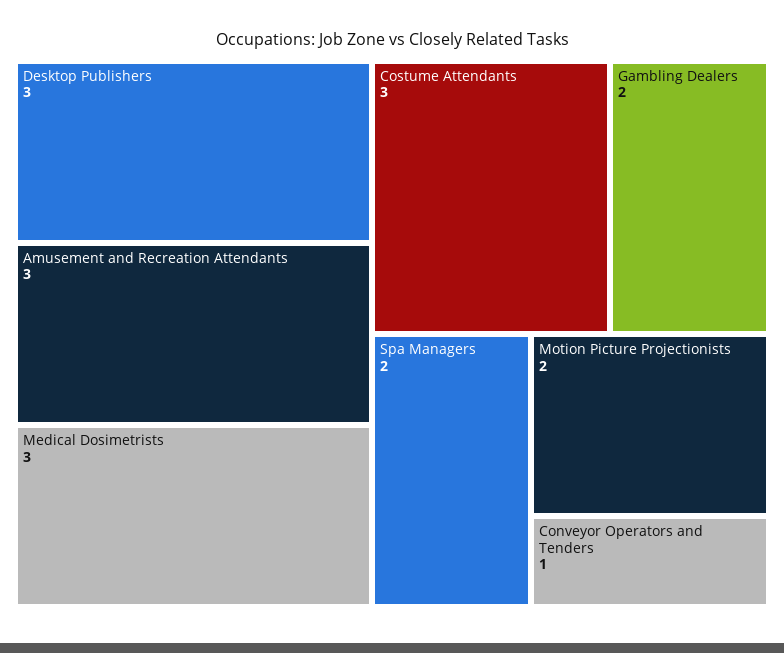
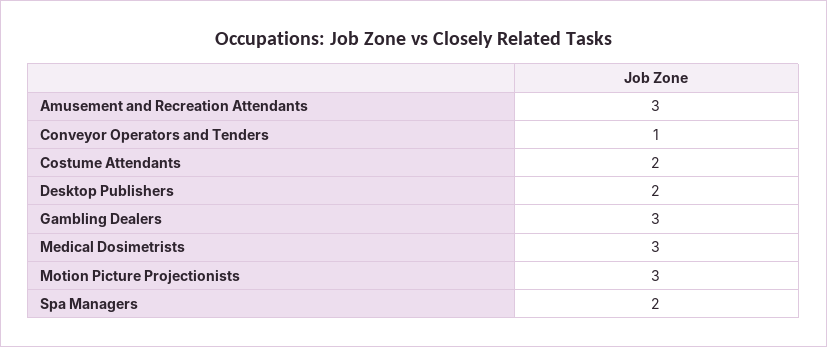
  {
-   "Desktop Publishers": 3,
+   "Desktop Publishers": 2,
    "Amusement and Recreation Attendants": 3,
    "Medical Dosimetrists": 3,
-   "Costume Attendants": 3,
+   "Costume Attendants": 2,
-   "Gambling Dealers": 2,
+   "Gambling Dealers": 3,
    "Spa Managers": 2,
-   "Motion Picture Projectionists": 2,
+   "Motion Picture Projectionists": 3,
    "Conveyor Operators and Tenders": 1
  }

